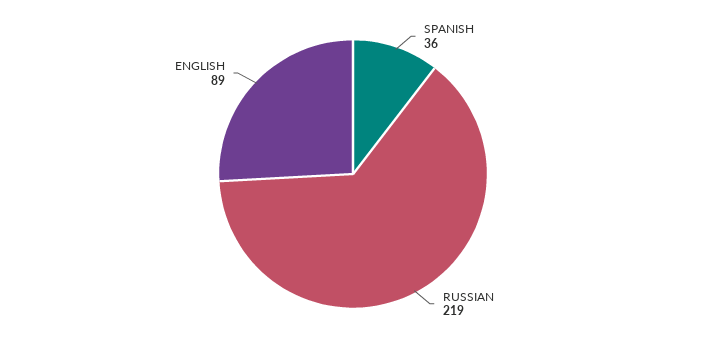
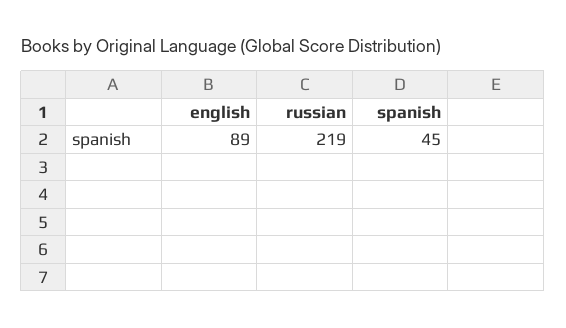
  {
-   "SPANISH": 36,
+   "SPANISH": 45,
    "RUSSIAN": 219,
    "ENGLISH": 89
  }

